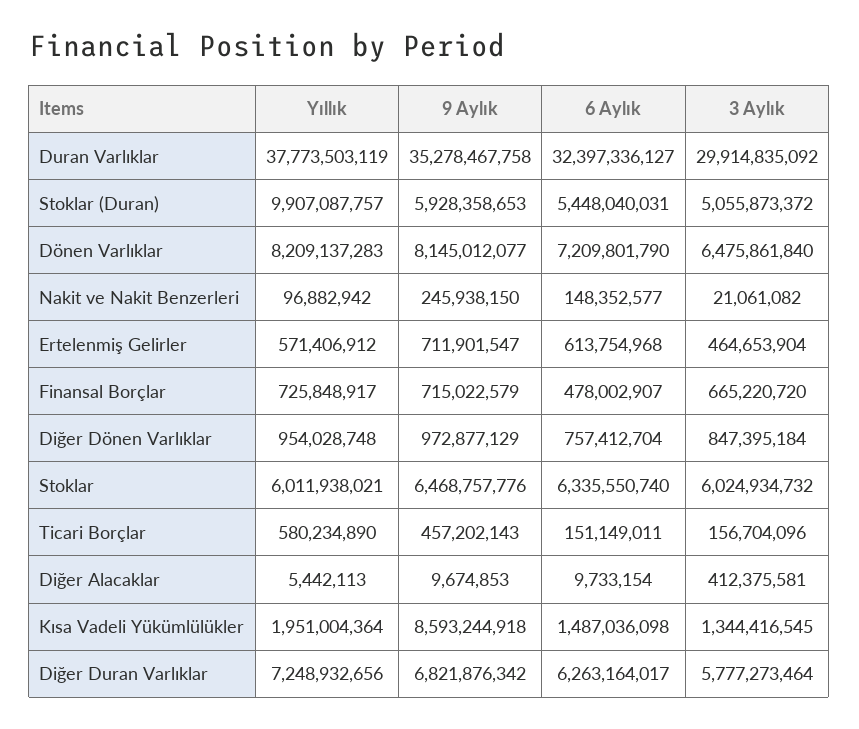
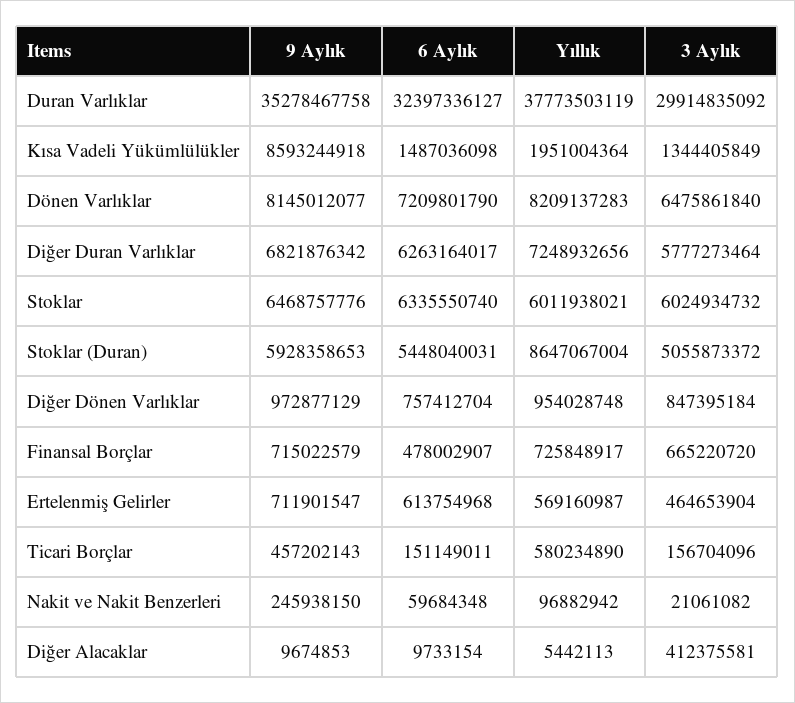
  {
    "Yıllık": {
      "Duran Varlıklar": 37773503119,
-     "Stoklar (Duran)": 9907087757,
+     "Stoklar (Duran)": 8647067004,
      "Dönen Varlıklar": 8209137283,
      "Nakit ve Nakit Benzerleri": 96882942,
-     "Ertelenmiş Gelirler": 571406912,
+     "Ertelenmiş Gelirler": 569160987,
      "Finansal Borçlar": 725848917,
      "Diğer Dönen Varlıklar": 954028748,
      "Stoklar": 6011938021,
      "Ticari Borçlar": 580234890,
      "Diğer Alacaklar": 5442113,
      "Kısa Vadeli Yükümlülükler": 1951004364,
      "Diğer Duran Varlıklar": 7248932656
    },
    "9 Aylık": {
      "Duran Varlıklar": 35278467758,
      "Stoklar (Duran)": 5928358653,
      "Dönen Varlıklar": 8145012077,
      "Nakit ve Nakit Benzerleri": 245938150,
      "Ertelenmiş Gelirler": 711901547,
      "Finansal Borçlar": 715022579,
      "Diğer Dönen Varlıklar": 972877129,
      "Stoklar": 6468757776,
      "Ticari Borçlar": 457202143,
      "Diğer Alacaklar": 9674853,
      "Kısa Vadeli Yükümlülükler": 8593244918,
      "Diğer Duran Varlıklar": 6821876342
    },
    "6 Aylık": {
      "Duran Varlıklar": 32397336127,
      "Stoklar (Duran)": 5448040031,
      "Dönen Varlıklar": 7209801790,
-     "Nakit ve Nakit Benzerleri": 148352577,
+     "Nakit ve Nakit Benzerleri": 59684348,
      "Ertelenmiş Gelirler": 613754968,
      "Finansal Borçlar": 478002907,
      "Diğer Dönen Varlıklar": 757412704,
      "Stoklar": 6335550740,
      "Ticari Borçlar": 151149011,
      "Diğer Alacaklar": 9733154,
      "Kısa Vadeli Yükümlülükler": 1487036098,
      "Diğer Duran Varlıklar": 6263164017
    },
    "3 Aylık": {
      "Duran Varlıklar": 29914835092,
      "Stoklar (Duran)": 5055873372,
      "Dönen Varlıklar": 6475861840,
      "Nakit ve Nakit Benzerleri": 21061082,
      "Ertelenmiş Gelirler": 464653904,
      "Finansal Borçlar": 665220720,
      "Diğer Dönen Varlıklar": 847395184,
      "Stoklar": 6024934732,
      "Ticari Borçlar": 156704096,
      "Diğer Alacaklar": 412375581,
-     "Kısa Vadeli Yükümlülükler": 1344416545,
+     "Kısa Vadeli Yükümlülükler": 1344405849,
      "Diğer Duran Varlıklar": 5777273464
    }
  }

